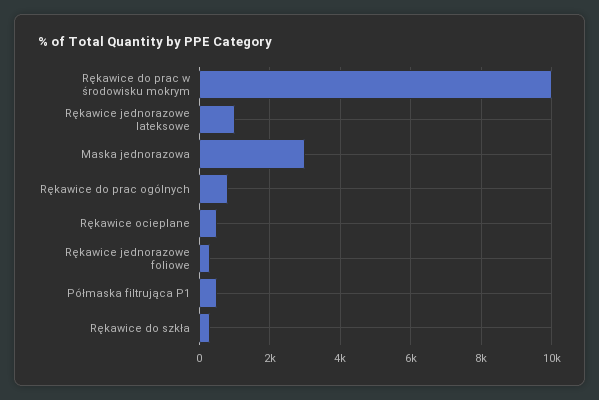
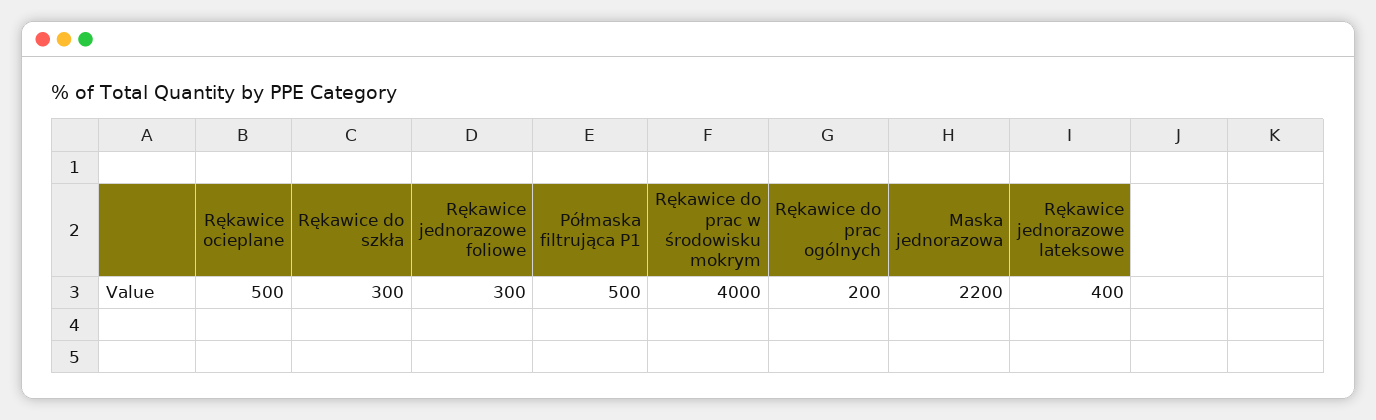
  {
-   "Rękawice do prac w środowisku mokrym": 10000,
+   "Rękawice do prac w środowisku mokrym": 4000,
-   "Rękawice jednorazowe lateksowe": 1000,
+   "Rękawice jednorazowe lateksowe": 400,
-   "Maska jednorazowa": 3000,
+   "Maska jednorazowa": 2200,
-   "Rękawice do prac ogólnych": 800,
+   "Rękawice do prac ogólnych": 200,
    "Rękawice ocieplane": 500,
    "Rękawice jednorazowe foliowe": 300,
    "Półmaska filtrująca P1": 500,
    "Rękawice do szkła": 300
  }

